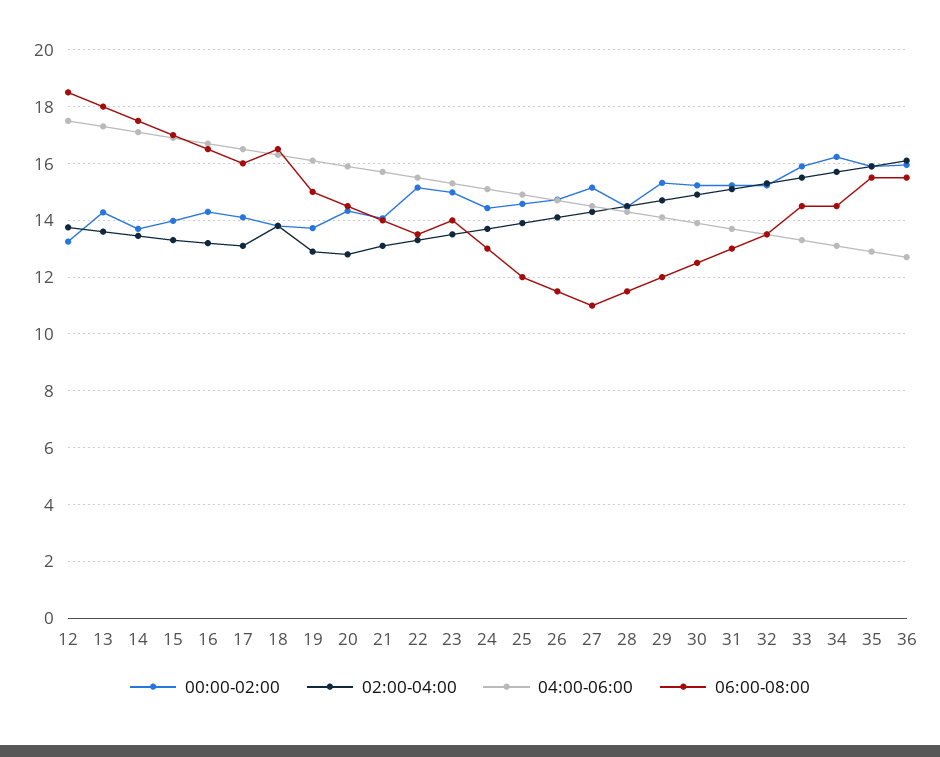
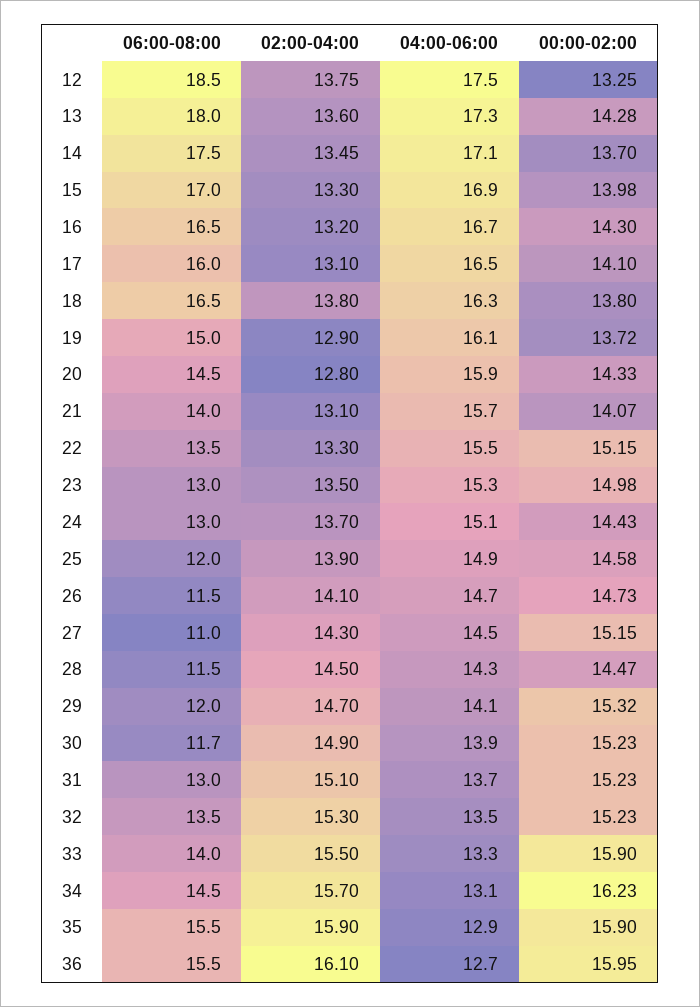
  {
    "00:00-02:00": {
      "12": 13.25,
      "13": 14.28,
      "14": 13.7,
      "15": 13.98,
      "16": 14.3,
      "17": 14.1,
      "18": 13.8,
      "19": 13.72,
      "20": 14.33,
      "21": 14.07,
      "22": 15.15,
      "23": 14.98,
      "24": 14.43,
      "25": 14.58,
      "26": 14.73,
      "27": 15.15,
      "28": 14.47,
      "29": 15.32,
      "30": 15.23,
      "31": 15.23,
      "32": 15.23,
      "33": 15.9,
      "34": 16.23,
      "35": 15.9,
      "36": 15.95
    },
    "02:00-04:00": {
      "12": 13.75,
      "13": 13.6,
      "14": 13.45,
      "15": 13.3,
      "16": 13.2,
      "17": 13.1,
      "18": 13.8,
      "19": 12.9,
      "20": 12.8,
      "21": 13.1,
      "22": 13.3,
      "23": 13.5,
      "24": 13.7,
      "25": 13.9,
      "26": 14.1,
      "27": 14.3,
      "28": 14.5,
      "29": 14.7,
      "30": 14.9,
      "31": 15.1,
      "32": 15.3,
      "33": 15.5,
      "34": 15.7,
      "35": 15.9,
      "36": 16.1
    },
    "04:00-06:00": {
      "12": 17.5,
      "13": 17.3,
      "14": 17.1,
      "15": 16.9,
      "16": 16.7,
      "17": 16.5,
      "18": 16.3,
      "19": 16.1,
      "20": 15.9,
      "21": 15.7,
      "22": 15.5,
      "23": 15.3,
      "24": 15.1,
      "25": 14.9,
      "26": 14.7,
      "27": 14.5,
      "28": 14.3,
      "29": 14.1,
      "30": 13.9,
      "31": 13.7,
      "32": 13.5,
      "33": 13.3,
      "34": 13.1,
      "35": 12.9,
      "36": 12.7
    },
    "06:00-08:00": {
      "12": 18.5,
      "13": 18,
      "14": 17.5,
      "15": 17,
      "16": 16.5,
      "17": 16,
      "18": 16.5,
      "19": 15,
      "20": 14.5,
      "21": 14,
      "22": 13.5,
-     "23": 14,
+     "23": 13,
      "24": 13,
      "25": 12,
      "26": 11.5,
      "27": 11,
      "28": 11.5,
      "29": 12,
-     "30": 12.5,
+     "30": 11.7,
      "31": 13,
      "32": 13.5,
-     "33": 14.5,
+     "33": 14,
      "34": 14.5,
      "35": 15.5,
      "36": 15.5
    }
  }

